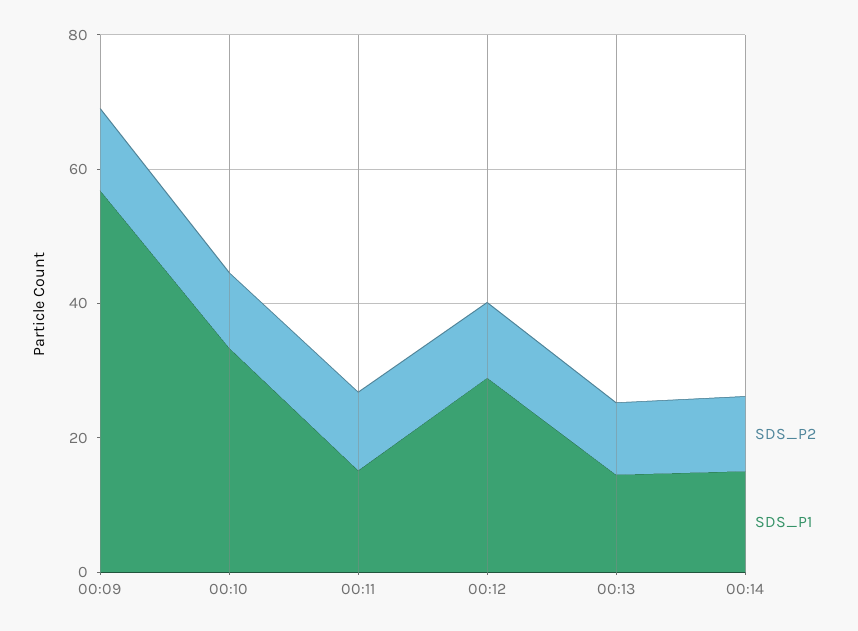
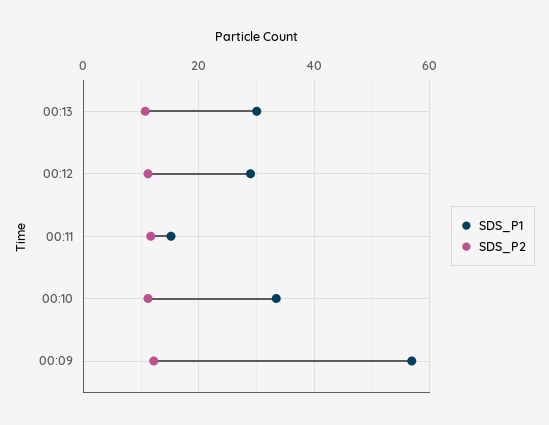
  {
    "SDS_P2": {
      "00:09": 12,
      "00:10": 12,
      "00:11": 12,
      "00:12": 12,
-     "00:13": 10,
+     "00:13": 10
-     "00:14": 10
    },
    "SDS_P1": {
      "00:09": 56,
      "00:10": 34,
      "00:11": 16,
      "00:12": 28,
-     "00:13": 15,
+     "00:13": 30
-     "00:14": 15
    }
  }

